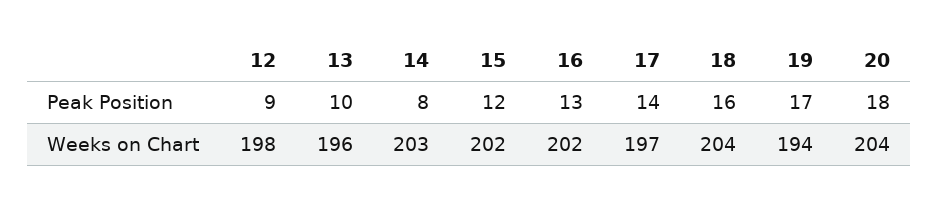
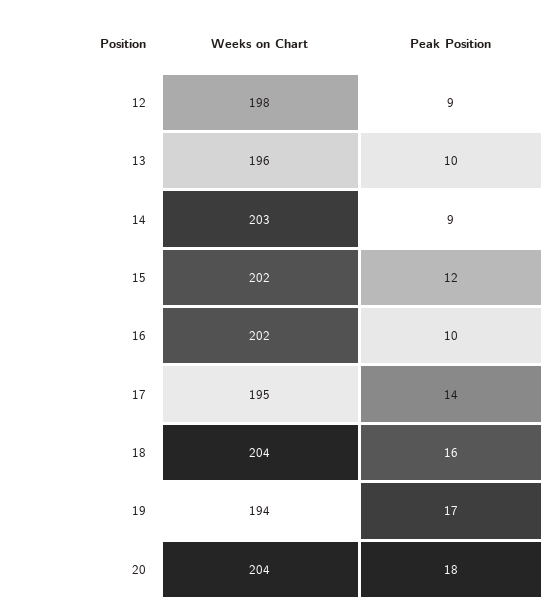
  {
    "12": {
      "Peak Position": 9,
      "Weeks on Chart": 198
    },
    "13": {
      "Peak Position": 10,
      "Weeks on Chart": 196
    },
    "14": {
-     "Peak Position": 8,
+     "Peak Position": 9,
      "Weeks on Chart": 203
    },
    "15": {
      "Peak Position": 12,
      "Weeks on Chart": 202
    },
    "16": {
-     "Peak Position": 13,
+     "Peak Position": 10,
      "Weeks on Chart": 202
    },
    "17": {
      "Peak Position": 14,
-     "Weeks on Chart": 197
+     "Weeks on Chart": 195
    },
    "18": {
      "Peak Position": 16,
      "Weeks on Chart": 204
    },
    "19": {
      "Peak Position": 17,
      "Weeks on Chart": 194
    },
    "20": {
      "Peak Position": 18,
      "Weeks on Chart": 204
    }
  }

